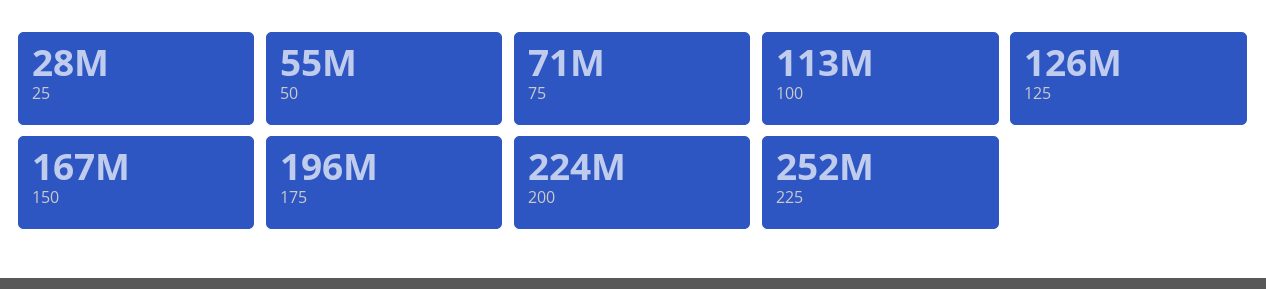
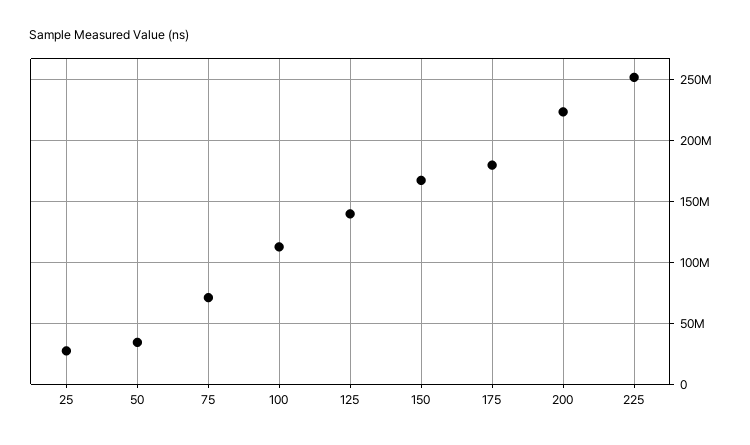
  {
    "25": 28000000,
-   "50": 55000000,
+   "50": 35000000,
    "75": 71000000,
    "100": 113000000,
-   "125": 126000000,
+   "125": 140000000,
    "150": 167000000,
-   "175": 196000000,
+   "175": 180000000,
    "200": 224000000,
    "225": 252000000
  }

